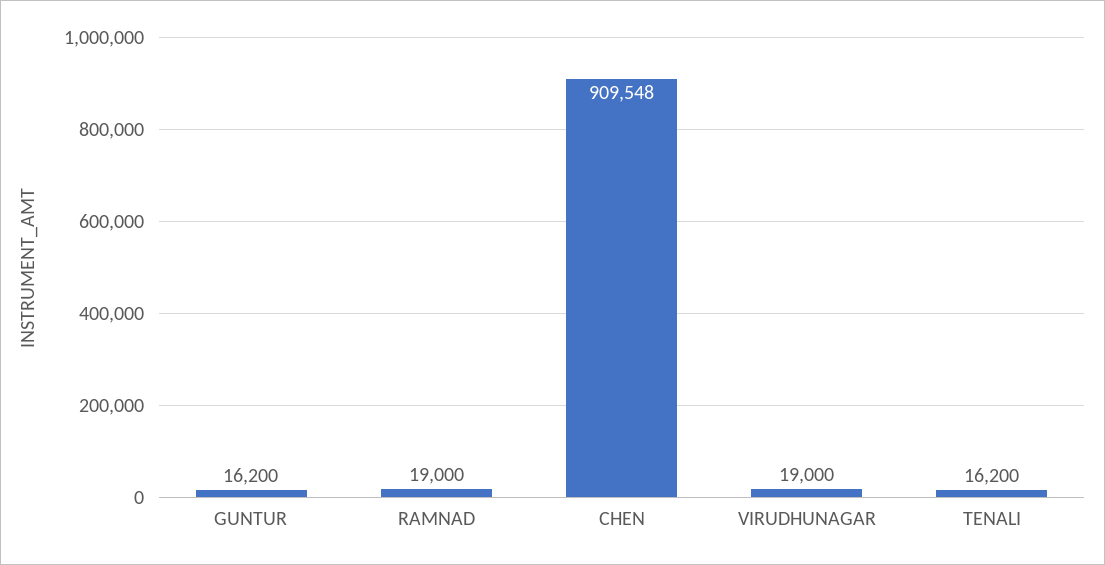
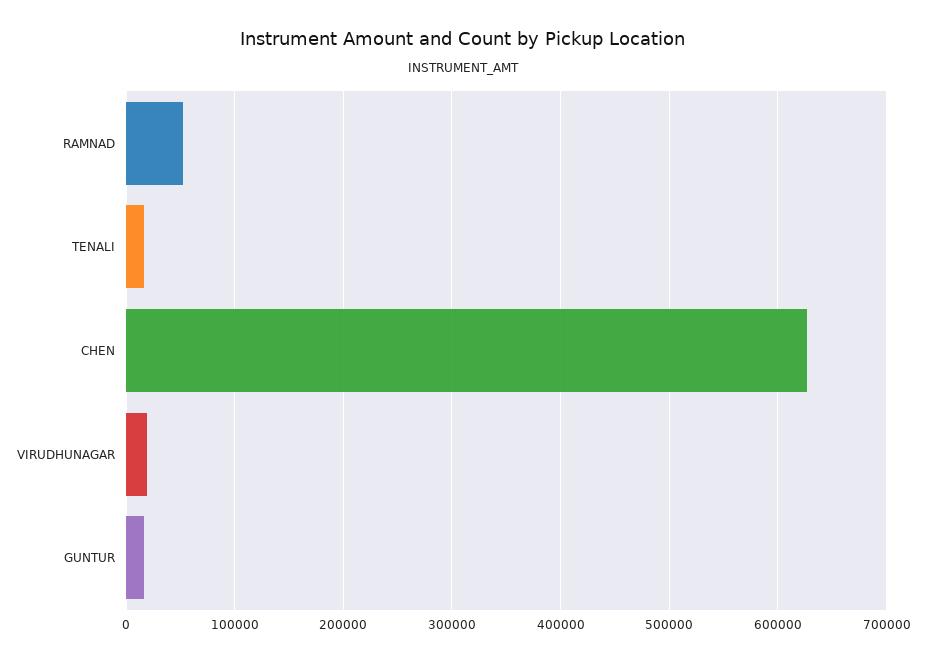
  {
    "GUNTUR": 16200,
-   "RAMNAD": 19000,
+   "RAMNAD": 50000,
-   "CHEN": 909548,
+   "CHEN": 630000,
    "VIRUDHUNAGAR": 19000,
    "TENALI": 16200
  }

